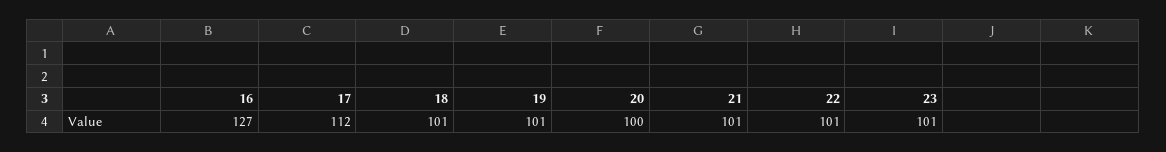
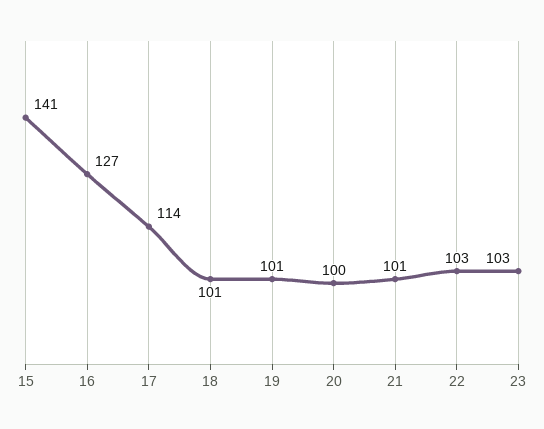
  {
    "16": 127,
-   "17": 112,
+   "17": 114,
    "18": 101,
    "19": 101,
    "20": 100,
    "21": 101,
-   "22": 101,
+   "22": 103,
-   "23": 101
+   "23": 103,
+   "15": 141
  }

